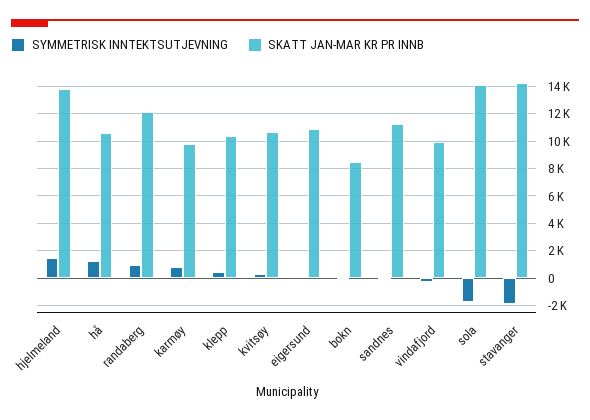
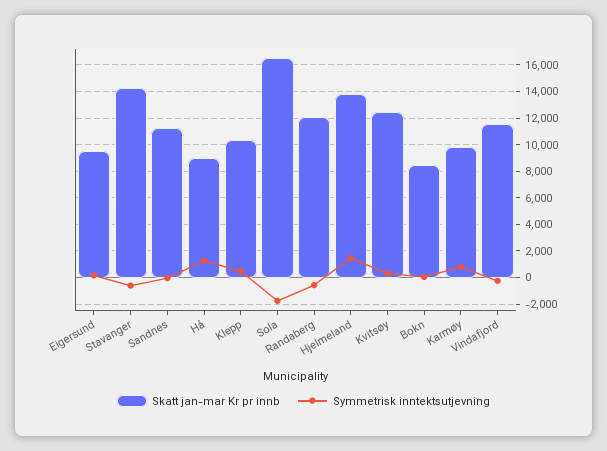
  {
    "SYMMETRISK INNTEKTSUTJEVNING": {
      "hjelmeland": 1500,
      "hå": 1500,
-     "randaberg": 1000,
+     "randaberg": -500,
      "karmøy": 1000,
      "klepp": 500,
      "kvitsøy": 500,
      "eigersund": 0,
      "bokn": 0,
      "sandnes": 0,
      "vindafjord": -500,
      "sola": -2000,
-     "stavanger": -2000
+     "stavanger": -500
    },
    "SKATT JAN-MAR KR PR INNB": {
      "hjelmeland": 14000,
-     "hå": 10500,
+     "hå": 9000,
      "randaberg": 12000,
      "karmøy": 10000,
      "klepp": 10500,
-     "kvitsøy": 10500,
+     "kvitsøy": 12500,
-     "eigersund": 11000,
+     "eigersund": 9500,
      "bokn": 8500,
      "sandnes": 11000,
-     "vindafjord": 10000,
+     "vindafjord": 11500,
-     "sola": 14000,
+     "sola": 16500,
      "stavanger": 14000
    }
  }

